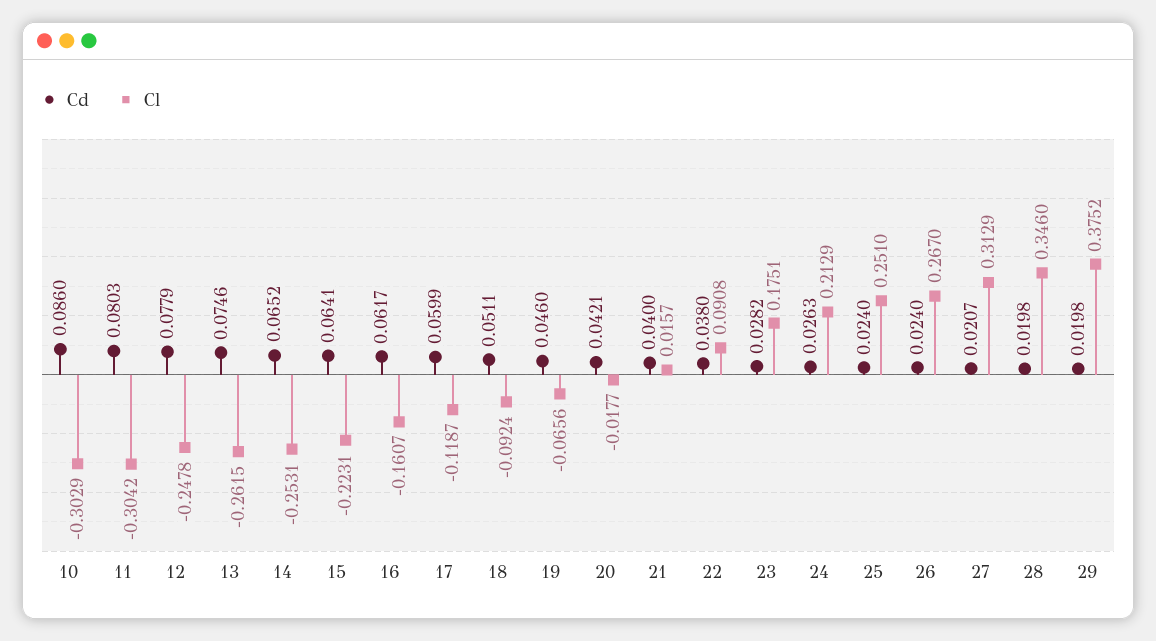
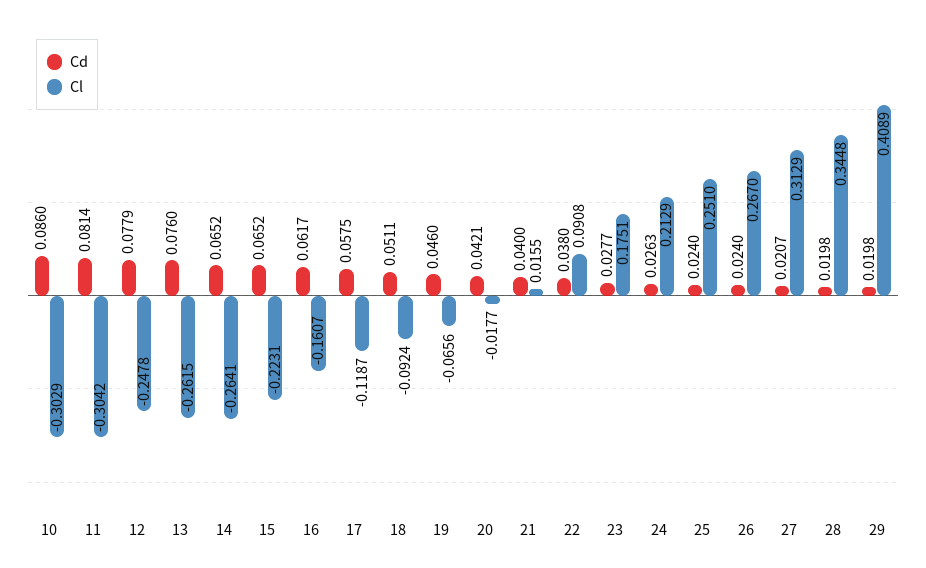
  {
    "Cd": {
      "10": 0.086,
-     "11": 0.0803,
+     "11": 0.0814,
      "12": 0.0779,
-     "13": 0.0746,
+     "13": 0.076,
      "14": 0.0652,
-     "15": 0.0641,
+     "15": 0.0652,
      "16": 0.0617,
-     "17": 0.0599,
+     "17": 0.0575,
      "18": 0.0511,
      "19": 0.046,
      "20": 0.0421,
      "21": 0.04,
      "22": 0.038,
-     "23": 0.0282,
+     "23": 0.0277,
      "24": 0.0263,
      "25": 0.024,
      "26": 0.024,
      "27": 0.0207,
      "28": 0.0198,
      "29": 0.0198
    },
    "Cl": {
      "10": -0.3029,
      "11": -0.3042,
      "12": -0.2478,
      "13": -0.2615,
-     "14": -0.2531,
+     "14": -0.2641,
      "15": -0.2231,
      "16": -0.1607,
      "17": -0.1187,
      "18": -0.0924,
      "19": -0.0656,
      "20": -0.0177,
-     "21": 0.0157,
+     "21": 0.0155,
      "22": 0.0908,
      "23": 0.1751,
      "24": 0.2129,
      "25": 0.251,
      "26": 0.267,
      "27": 0.3129,
-     "28": 0.346,
+     "28": 0.3448,
-     "29": 0.3752
+     "29": 0.4089
    }
  }

